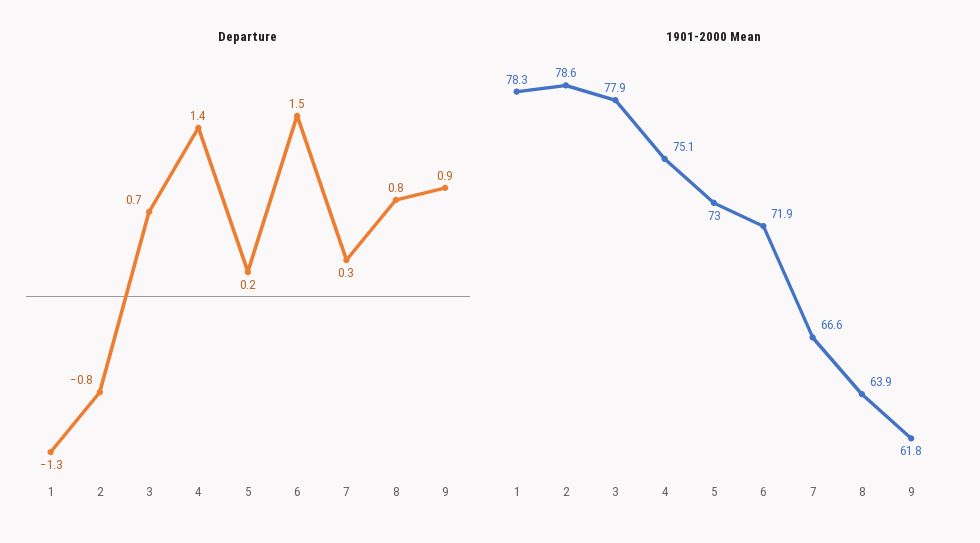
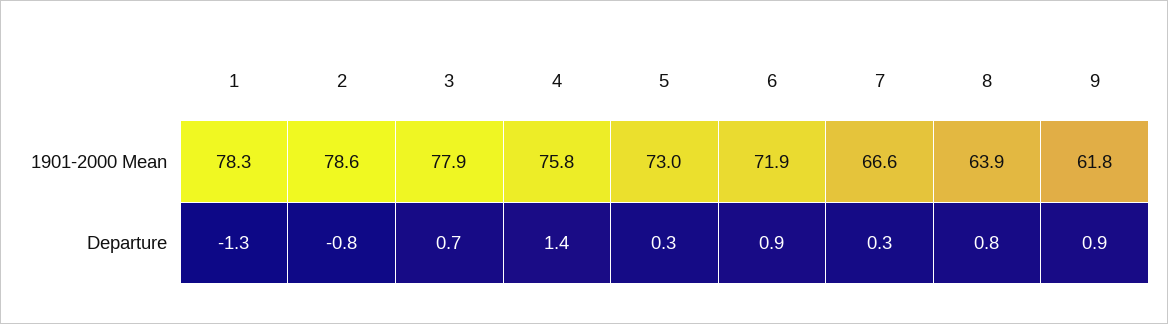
  {
    "Departure": {
      "1": -1.3,
      "2": -0.8,
      "3": 0.7,
      "4": 1.4,
-     "5": 0.2,
+     "5": 0.3,
-     "6": 1.5,
+     "6": 0.9,
      "7": 0.3,
      "8": 0.8,
      "9": 0.9
    },
    "1901-2000 Mean": {
      "1": 78.3,
      "2": 78.6,
      "3": 77.9,
-     "4": 75.1,
+     "4": 75.8,
      "5": 73,
      "6": 71.9,
      "7": 66.6,
      "8": 63.9,
      "9": 61.8
    }
  }

